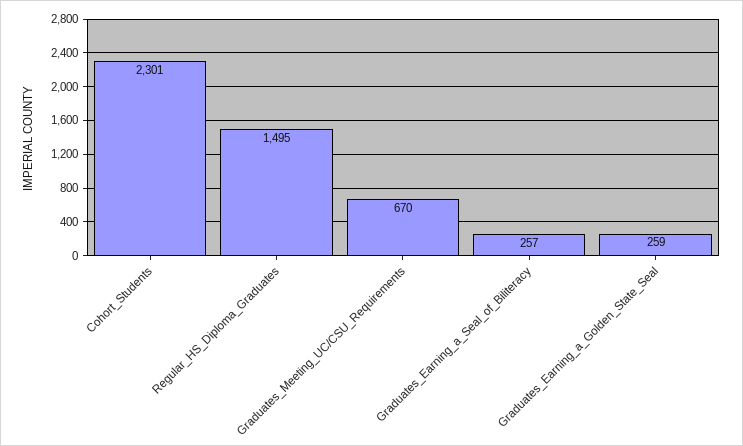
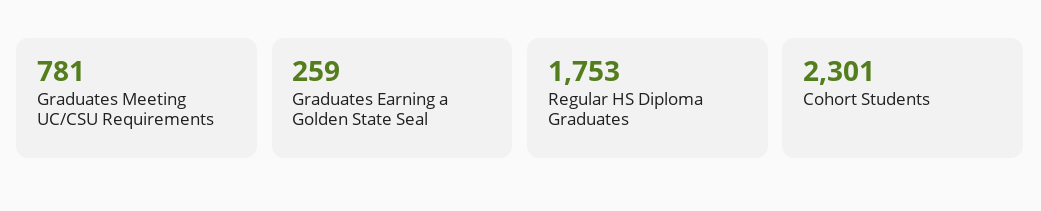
  {
    "Cohort_Students": 2301,
-   "Regular_HS_Diploma_Graduates": 1495,
+   "Regular_HS_Diploma_Graduates": 1753,
-   "Graduates_Meeting_UC/CSU_Requirements": 670,
+   "Graduates_Meeting_UC/CSU_Requirements": 781,
-   "Graduates_Earning_a_Seal_of_Biliteracy": 257,
    "Graduates_Earning_a_Golden_State_Seal": 259
  }

